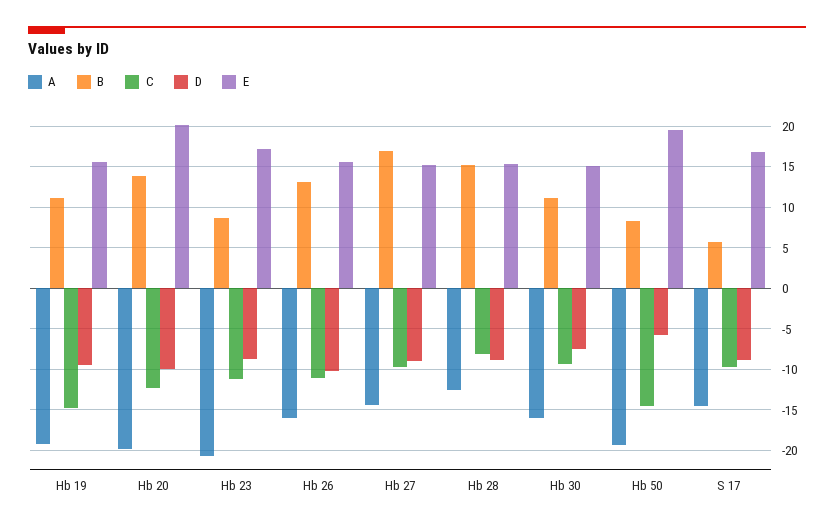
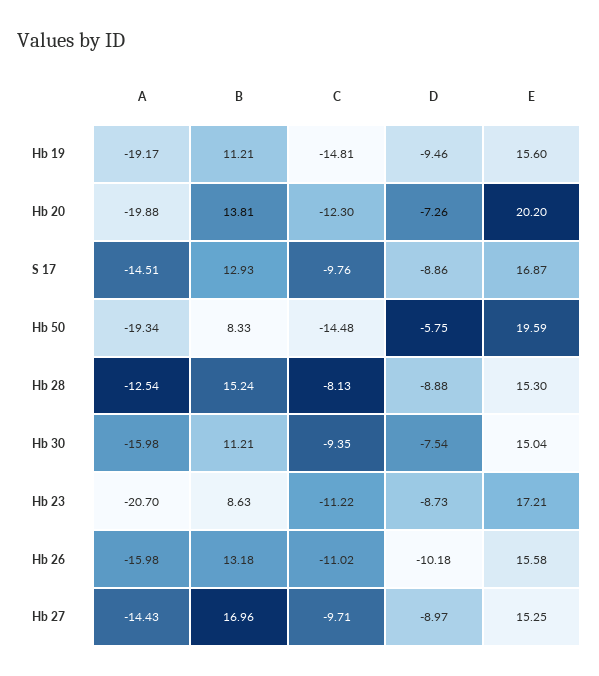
  {
    "A": {
      "Hb 19": -19.17,
      "Hb 20": -19.88,
      "Hb 23": -20.7,
      "Hb 26": -15.98,
      "Hb 27": -14.43,
      "Hb 28": -12.54,
      "Hb 30": -15.98,
      "Hb 50": -19.34,
      "S 17": -14.51
    },
    "B": {
      "Hb 19": 11.21,
      "Hb 20": 13.81,
      "Hb 23": 8.63,
      "Hb 26": 13.18,
      "Hb 27": 16.96,
      "Hb 28": 15.24,
      "Hb 30": 11.21,
      "Hb 50": 8.33,
-     "S 17": 6
+     "S 17": 12.93
    },
    "C": {
      "Hb 19": -14.81,
      "Hb 20": -12.3,
      "Hb 23": -11.22,
      "Hb 26": -11.02,
      "Hb 27": -9.71,
      "Hb 28": -8.13,
      "Hb 30": -9.35,
      "Hb 50": -14.48,
      "S 17": -9.76
    },
    "D": {
      "Hb 19": -9.46,
-     "Hb 20": -10,
+     "Hb 20": -7.26,
      "Hb 23": -8.73,
      "Hb 26": -10.18,
      "Hb 27": -8.97,
      "Hb 28": -8.88,
      "Hb 30": -7.54,
      "Hb 50": -5.75,
      "S 17": -8.86
    },
    "E": {
      "Hb 19": 15.6,
      "Hb 20": 20.2,
      "Hb 23": 17.21,
      "Hb 26": 15.58,
      "Hb 27": 15.25,
      "Hb 28": 15.3,
      "Hb 30": 15.04,
      "Hb 50": 19.59,
      "S 17": 16.87
    }
  }

